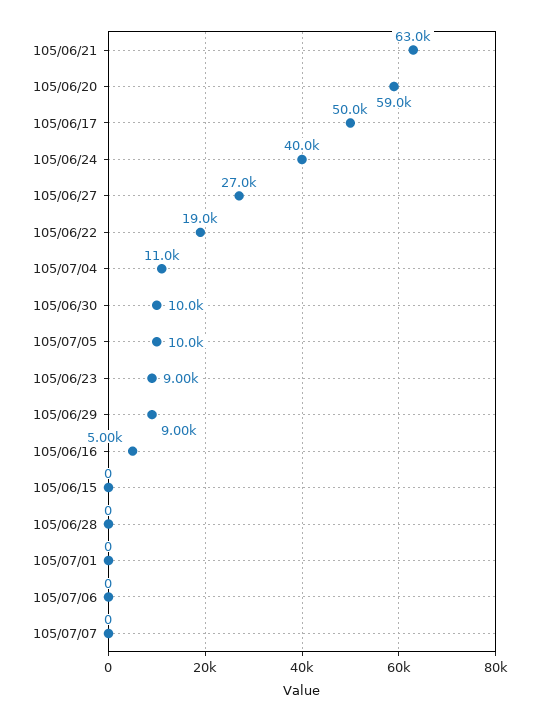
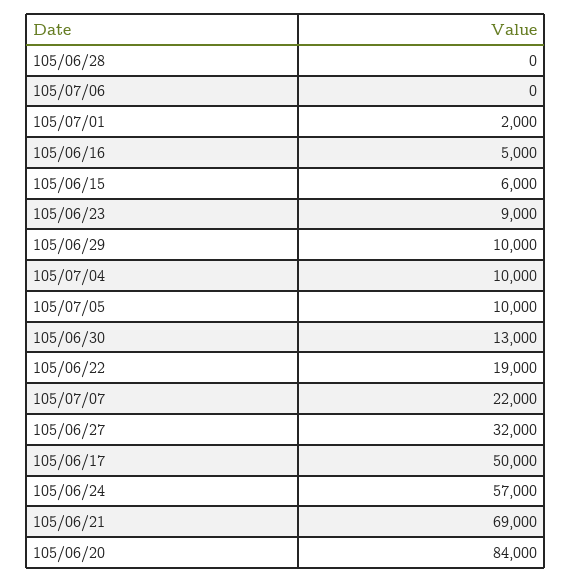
  {
-   "105/06/21": 63000,
+   "105/06/21": 69000,
-   "105/06/20": 59000,
+   "105/06/20": 84000,
    "105/06/17": 50000,
-   "105/06/24": 40000,
+   "105/06/24": 57000,
-   "105/06/27": 27000,
+   "105/06/27": 32000,
    "105/06/22": 19000,
-   "105/07/04": 11000,
+   "105/07/04": 10000,
-   "105/06/30": 10000,
+   "105/06/30": 13000,
    "105/07/05": 10000,
    "105/06/23": 9000,
-   "105/06/29": 9000,
+   "105/06/29": 10000,
    "105/06/16": 5000,
-   "105/06/15": 0,
+   "105/06/15": 6000,
    "105/06/28": 0,
-   "105/07/01": 0,
+   "105/07/01": 2000,
    "105/07/06": 0,
-   "105/07/07": 0
+   "105/07/07": 22000
  }

